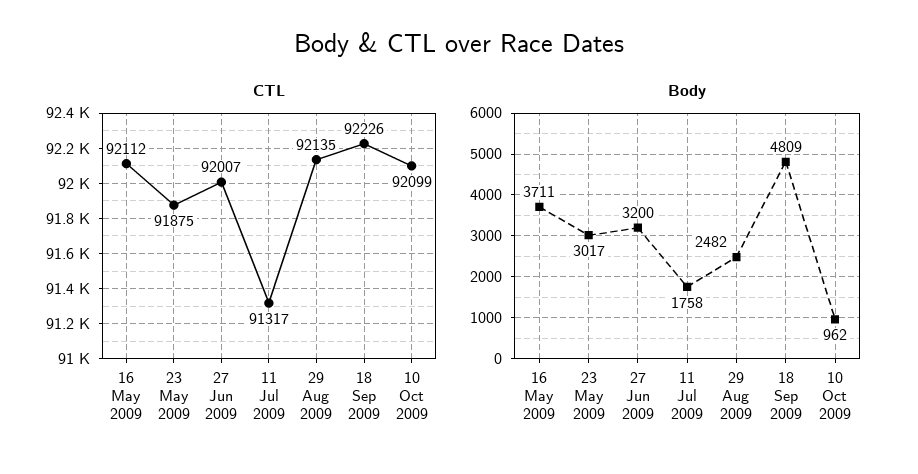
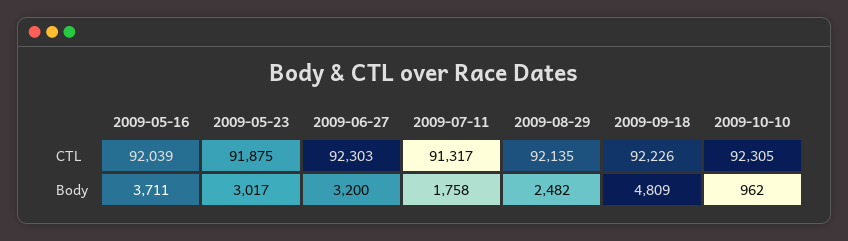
  {
    "CTL": {
-     "16 May 2009": 92112,
+     "16 May 2009": 92039,
      "23 May 2009": 91875,
-     "27 Jun 2009": 92007,
+     "27 Jun 2009": 92303,
      "11 Jul 2009": 91317,
      "29 Aug 2009": 92135,
      "18 Sep 2009": 92226,
-     "10 Oct 2009": 92099
+     "10 Oct 2009": 92305
    },
    "Body": {
      "16 May 2009": 3711,
      "23 May 2009": 3017,
      "27 Jun 2009": 3200,
      "11 Jul 2009": 1758,
      "29 Aug 2009": 2482,
      "18 Sep 2009": 4809,
      "10 Oct 2009": 962
    }
  }

